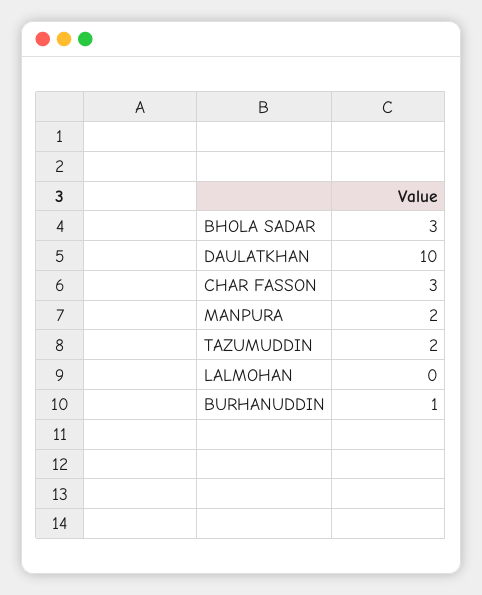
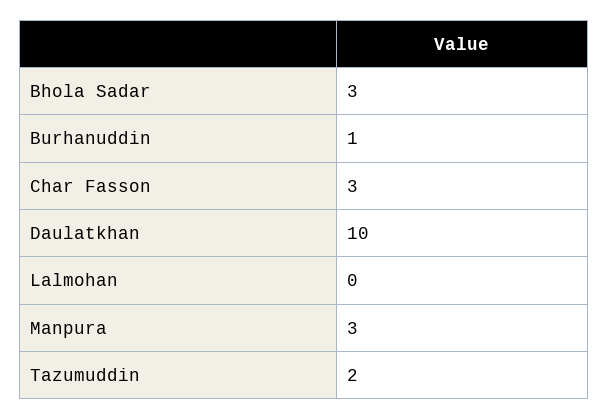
  {
    "BHOLA SADAR": 3,
    "DAULATKHAN": 10,
    "CHAR FASSON": 3,
-   "MANPURA": 2,
+   "MANPURA": 3,
    "TAZUMUDDIN": 2,
    "LALMOHAN": 0,
    "BURHANUDDIN": 1
  }

